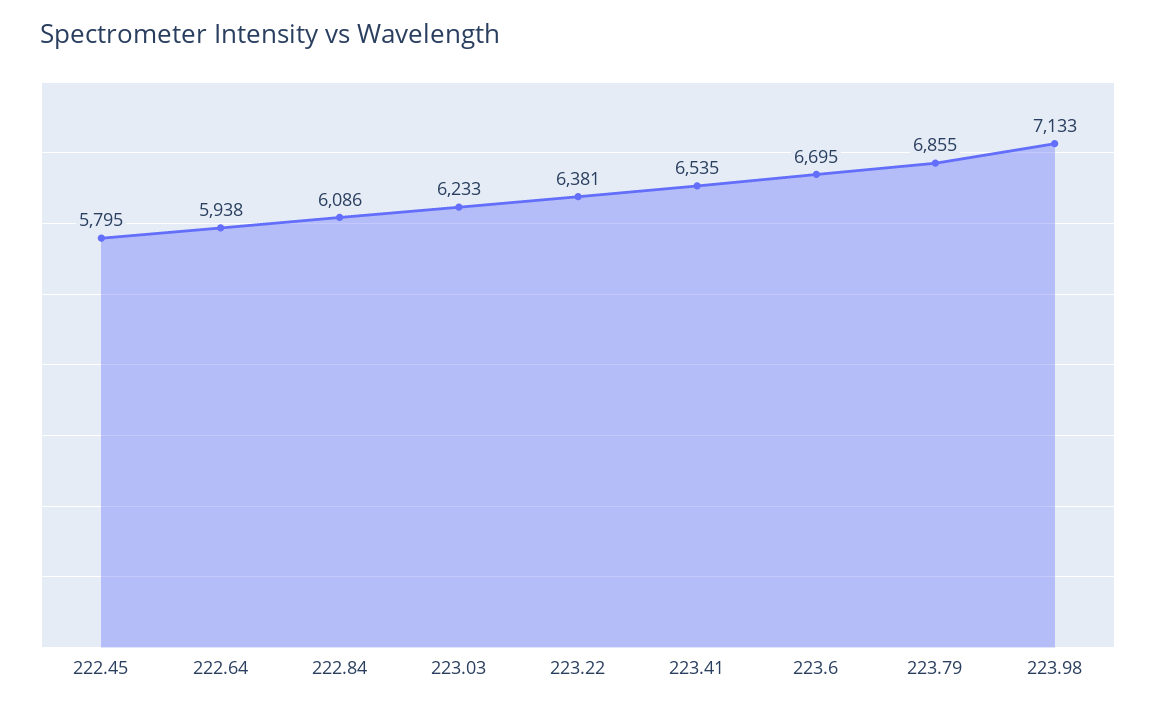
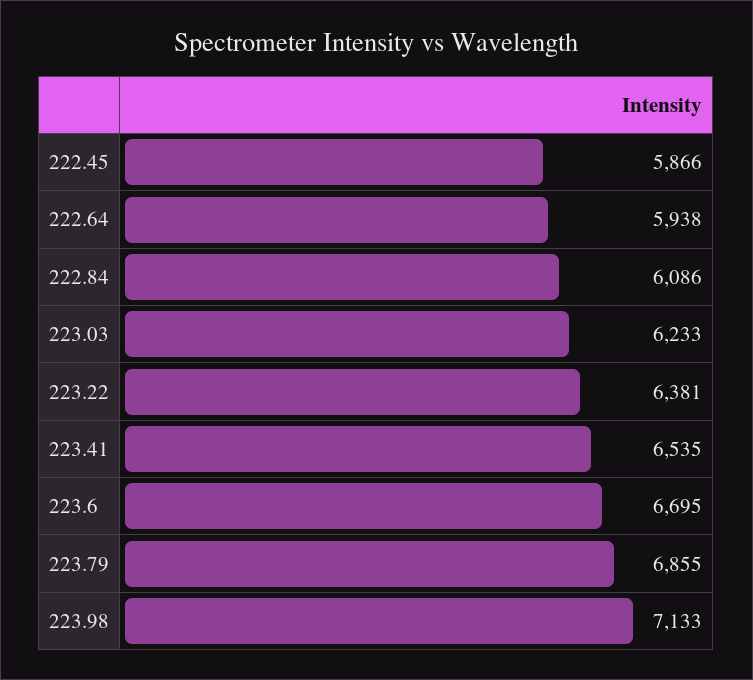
  {
-   "222.45": 5795,
+   "222.45": 5866,
    "222.64": 5938,
    "222.84": 6086,
    "223.03": 6233,
    "223.22": 6381,
    "223.41": 6535,
    "223.6": 6695,
    "223.79": 6855,
    "223.98": 7133
  }

